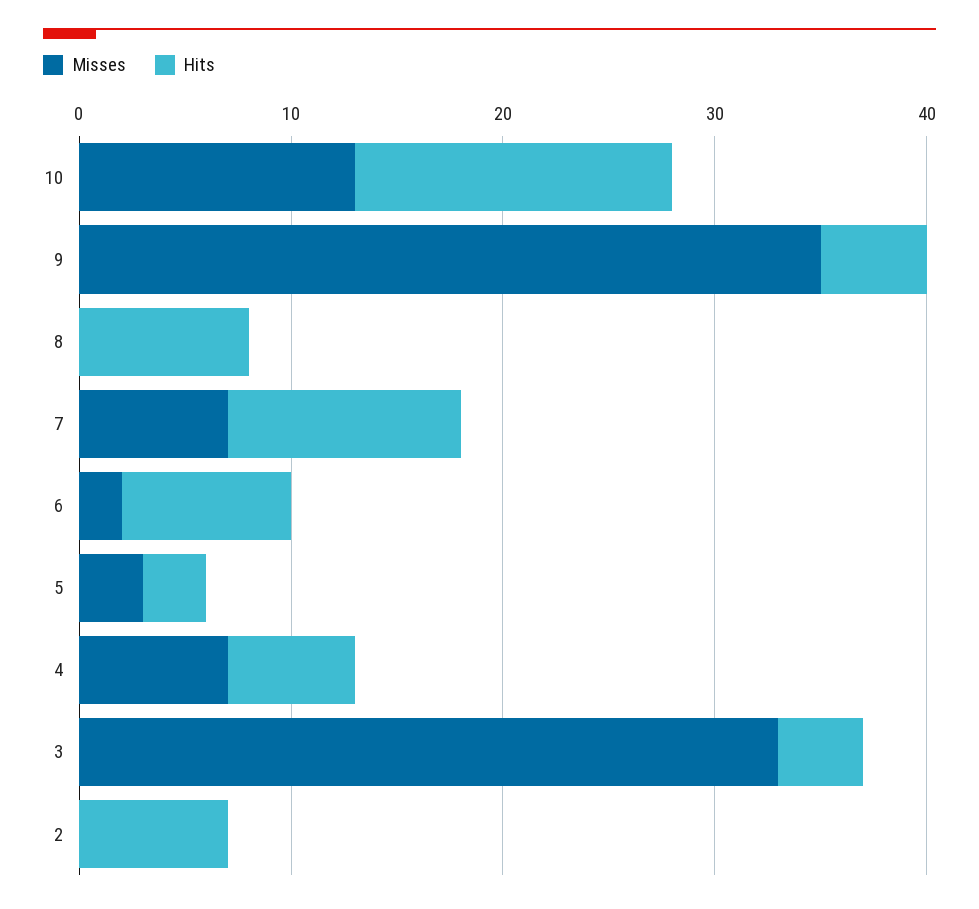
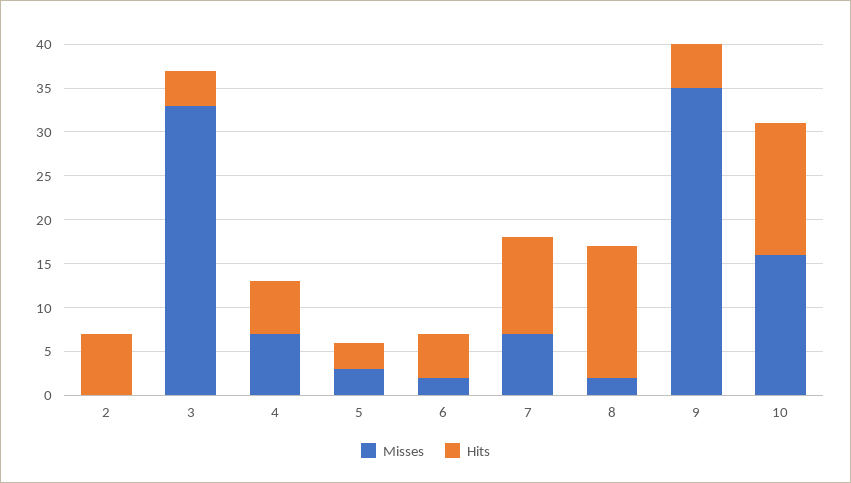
  {
    "Misses": {
-     "10": 13,
+     "10": 16,
      "9": 35,
-     "8": 0,
+     "8": 2,
      "7": 7,
      "6": 2,
      "5": 3,
      "4": 7,
      "3": 33,
      "2": 0
    },
    "Hits": {
      "10": 15,
      "9": 5,
-     "8": 8,
+     "8": 15,
      "7": 11,
-     "6": 8,
+     "6": 5,
      "5": 3,
      "4": 6,
      "3": 4,
      "2": 7
    }
  }

